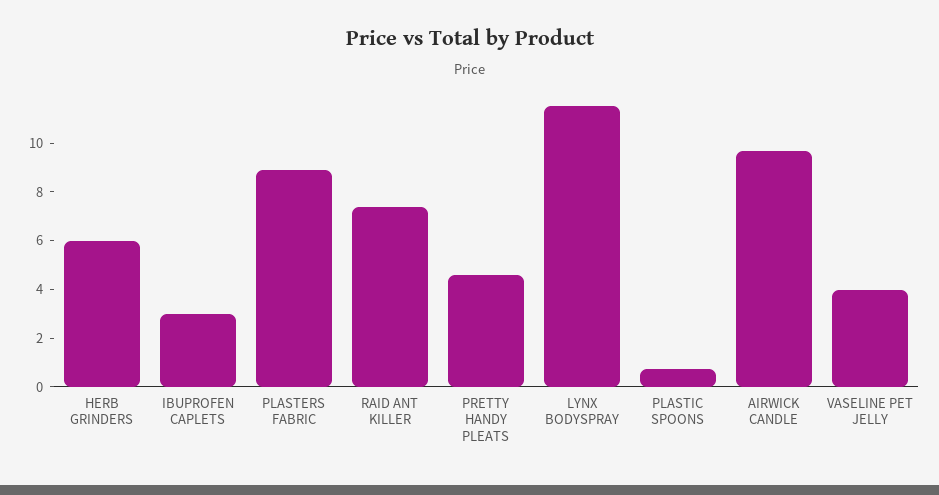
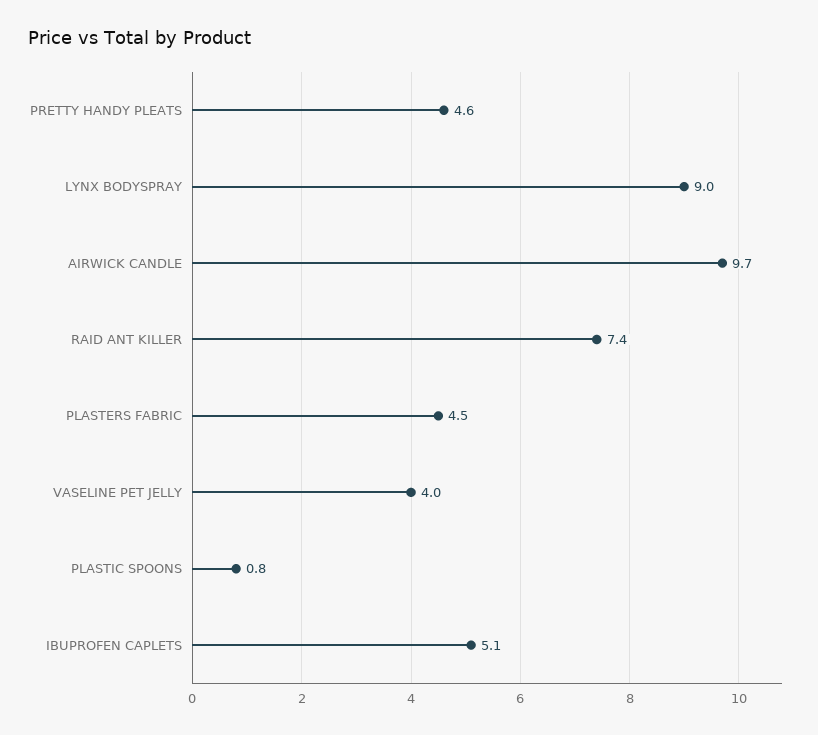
  {
-   "HERB GRINDERS": 6,
-   "IBUPROFEN CAPLETS": 3,
+   "IBUPROFEN CAPLETS": 5.1,
-   "PLASTERS FABRIC": 9,
+   "PLASTERS FABRIC": 4.5,
    "RAID ANT KILLER": 7.4,
    "PRETTY HANDY PLEATS": 4.6,
-   "LYNX BODYSPRAY": 11.5,
+   "LYNX BODYSPRAY": 9,
    "PLASTIC SPOONS": 0.8,
    "AIRWICK CANDLE": 9.7,
    "VASELINE PET JELLY": 4
  }

